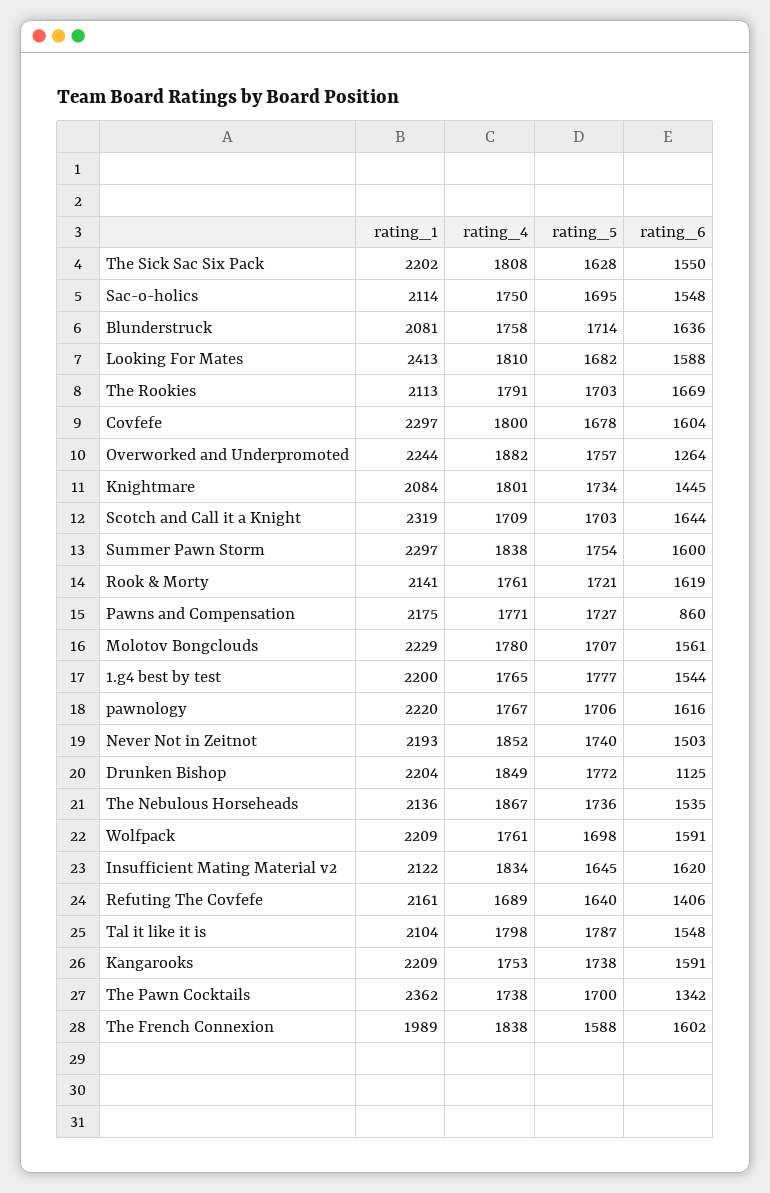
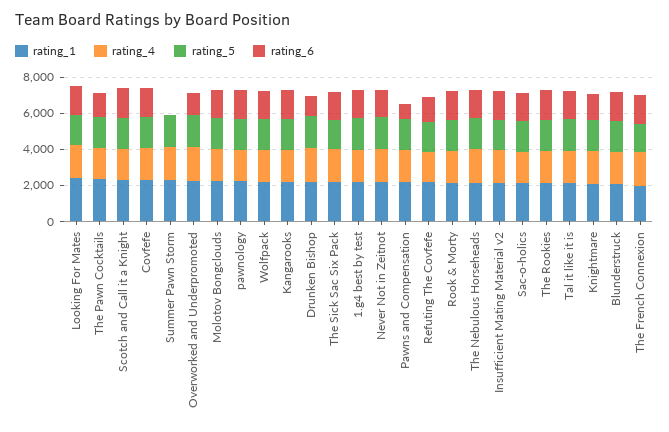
  {
    "rating_1": {
      "The Sick Sac Six Pack": 2202,
      "Sac-o-holics": 2114,
      "Blunderstruck": 2081,
      "Looking For Mates": 2413,
      "The Rookies": 2113,
      "Covfefe": 2297,
      "Overworked and Underpromoted": 2244,
      "Knightmare": 2084,
      "Scotch and Call it a Knight": 2319,
      "Summer Pawn Storm": 2297,
      "Rook & Morty": 2141,
      "Pawns and Compensation": 2175,
      "Molotov Bongclouds": 2229,
      "1.g4 best by test": 2200,
      "pawnology": 2220,
      "Never Not in Zeitnot": 2193,
      "Drunken Bishop": 2204,
      "The Nebulous Horseheads": 2136,
      "Wolfpack": 2209,
      "Insufficient Mating Material v2": 2122,
      "Refuting The Covfefe": 2161,
      "Tal it like it is": 2104,
      "Kangarooks": 2209,
      "The Pawn Cocktails": 2362,
      "The French Connexion": 1989
    },
    "rating_4": {
      "The Sick Sac Six Pack": 1808,
      "Sac-o-holics": 1750,
      "Blunderstruck": 1758,
      "Looking For Mates": 1810,
      "The Rookies": 1791,
      "Covfefe": 1800,
      "Overworked and Underpromoted": 1882,
      "Knightmare": 1801,
      "Scotch and Call it a Knight": 1709,
      "Summer Pawn Storm": 1838,
      "Rook & Morty": 1761,
      "Pawns and Compensation": 1771,
      "Molotov Bongclouds": 1780,
      "1.g4 best by test": 1765,
      "pawnology": 1767,
      "Never Not in Zeitnot": 1852,
      "Drunken Bishop": 1849,
      "The Nebulous Horseheads": 1867,
      "Wolfpack": 1761,
      "Insufficient Mating Material v2": 1834,
      "Refuting The Covfefe": 1689,
      "Tal it like it is": 1798,
      "Kangarooks": 1753,
      "The Pawn Cocktails": 1738,
      "The French Connexion": 1838
    },
    "rating_5": {
      "The Sick Sac Six Pack": 1628,
      "Sac-o-holics": 1695,
      "Blunderstruck": 1714,
      "Looking For Mates": 1682,
      "The Rookies": 1703,
      "Covfefe": 1678,
      "Overworked and Underpromoted": 1757,
      "Knightmare": 1734,
      "Scotch and Call it a Knight": 1703,
      "Summer Pawn Storm": 1754,
      "Rook & Morty": 1721,
      "Pawns and Compensation": 1727,
      "Molotov Bongclouds": 1707,
      "1.g4 best by test": 1777,
      "pawnology": 1706,
      "Never Not in Zeitnot": 1740,
      "Drunken Bishop": 1772,
      "The Nebulous Horseheads": 1736,
      "Wolfpack": 1698,
      "Insufficient Mating Material v2": 1645,
      "Refuting The Covfefe": 1640,
      "Tal it like it is": 1787,
      "Kangarooks": 1738,
      "The Pawn Cocktails": 1700,
      "The French Connexion": 1588
    },
    "rating_6": {
      "The Sick Sac Six Pack": 1550,
      "Sac-o-holics": 1548,
      "Blunderstruck": 1636,
      "Looking For Mates": 1588,
      "The Rookies": 1669,
      "Covfefe": 1604,
      "Overworked and Underpromoted": 1264,
      "Knightmare": 1445,
      "Scotch and Call it a Knight": 1644,
-     "Summer Pawn Storm": 1600,
+     "Summer Pawn Storm": 0,
      "Rook & Morty": 1619,
      "Pawns and Compensation": 860,
      "Molotov Bongclouds": 1561,
      "1.g4 best by test": 1544,
      "pawnology": 1616,
      "Never Not in Zeitnot": 1503,
      "Drunken Bishop": 1125,
      "The Nebulous Horseheads": 1535,
      "Wolfpack": 1591,
      "Insufficient Mating Material v2": 1620,
      "Refuting The Covfefe": 1406,
      "Tal it like it is": 1548,
      "Kangarooks": 1591,
      "The Pawn Cocktails": 1342,
      "The French Connexion": 1602
    }
  }

